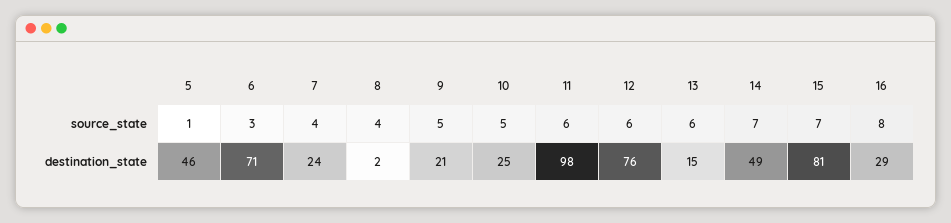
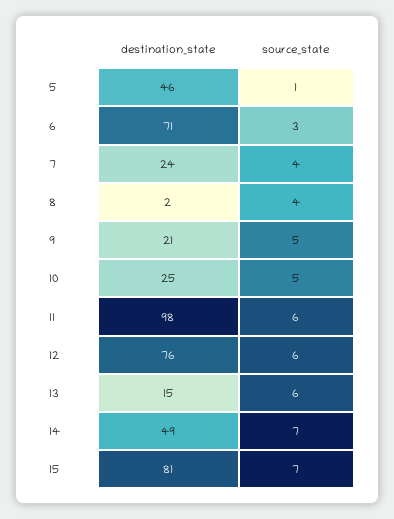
  {
    "5": {
      "source_state": 1,
      "destination_state": 46
    },
    "6": {
      "source_state": 3,
      "destination_state": 71
    },
    "7": {
      "source_state": 4,
      "destination_state": 24
    },
    "8": {
      "source_state": 4,
      "destination_state": 2
    },
    "9": {
      "source_state": 5,
      "destination_state": 21
    },
    "10": {
      "source_state": 5,
      "destination_state": 25
    },
    "11": {
      "source_state": 6,
      "destination_state": 98
    },
    "12": {
      "source_state": 6,
      "destination_state": 76
    },
    "13": {
      "source_state": 6,
      "destination_state": 15
    },
    "14": {
      "source_state": 7,
      "destination_state": 49
    },
    "15": {
      "source_state": 7,
      "destination_state": 81
-   },
+   }
-   "16": {
-     "source_state": 8,
-     "destination_state": 29
-   }
  }

